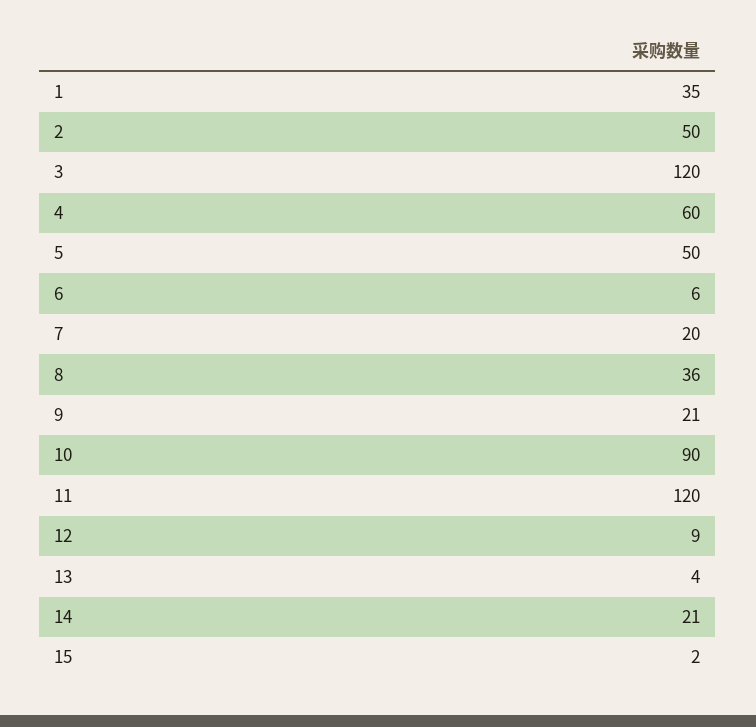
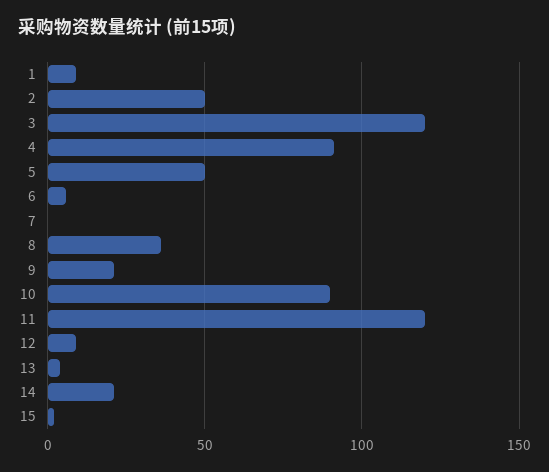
  {
-   "1": 35,
+   "1": 10,
    "2": 50,
    "3": 120,
-   "4": 60,
+   "4": 90,
    "5": 50,
    "6": 6,
-   "7": 20,
+   "7": 0,
    "8": 36,
    "9": 21,
    "10": 90,
    "11": 120,
    "12": 9,
    "13": 4,
    "14": 21,
    "15": 2
  }

